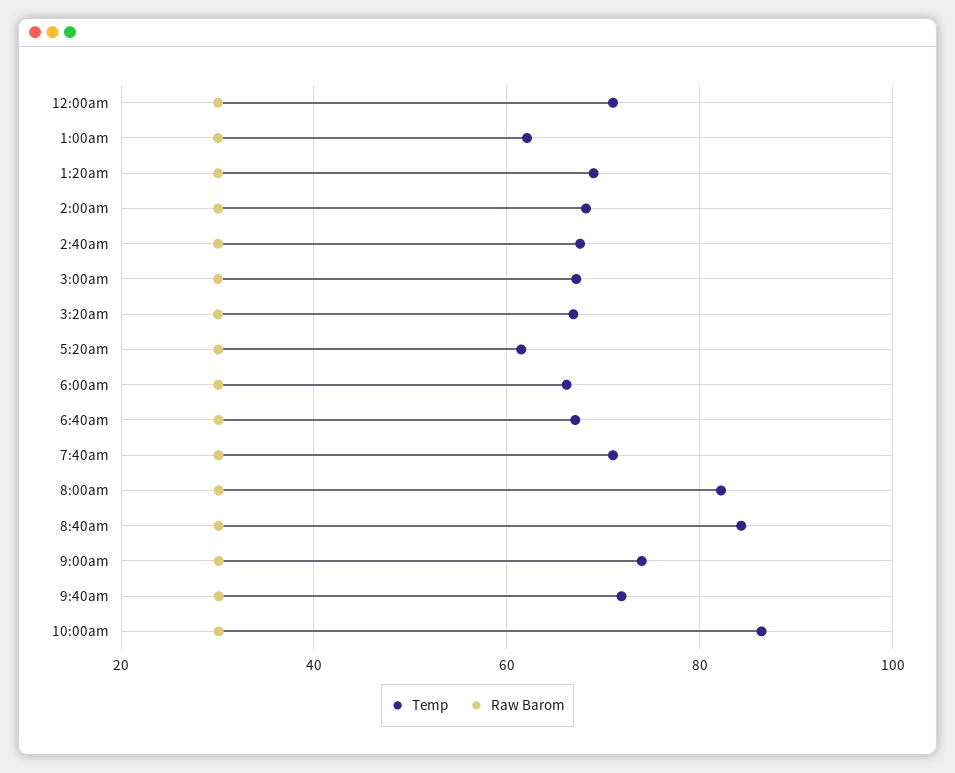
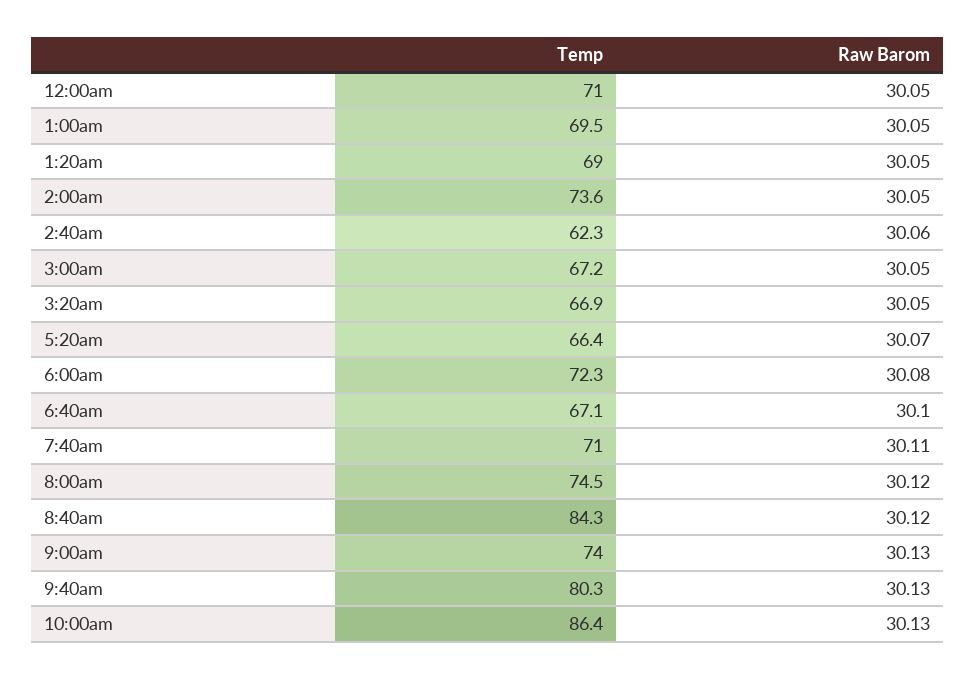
  {
    "Temp": {
      "12:00am": 71,
-     "1:00am": 62,
+     "1:00am": 69.5,
      "1:20am": 69,
-     "2:00am": 68,
+     "2:00am": 73.6,
-     "2:40am": 68,
+     "2:40am": 62.3,
      "3:00am": 67.2,
      "3:20am": 66.9,
-     "5:20am": 62,
+     "5:20am": 66.4,
-     "6:00am": 66,
+     "6:00am": 72.3,
      "6:40am": 67.1,
      "7:40am": 71,
-     "8:00am": 82,
+     "8:00am": 74.5,
      "8:40am": 84.3,
      "9:00am": 74,
-     "9:40am": 72,
+     "9:40am": 80.3,
      "10:00am": 86.4
    },
    "Raw Barom": {
      "12:00am": 30.05,
      "1:00am": 30.05,
      "1:20am": 30.05,
      "2:00am": 30.05,
      "2:40am": 30.06,
      "3:00am": 30.05,
      "3:20am": 30.05,
      "5:20am": 30.07,
      "6:00am": 30.08,
      "6:40am": 30.1,
      "7:40am": 30.11,
      "8:00am": 30.12,
      "8:40am": 30.12,
      "9:00am": 30.13,
      "9:40am": 30.13,
      "10:00am": 30.13
    }
  }

